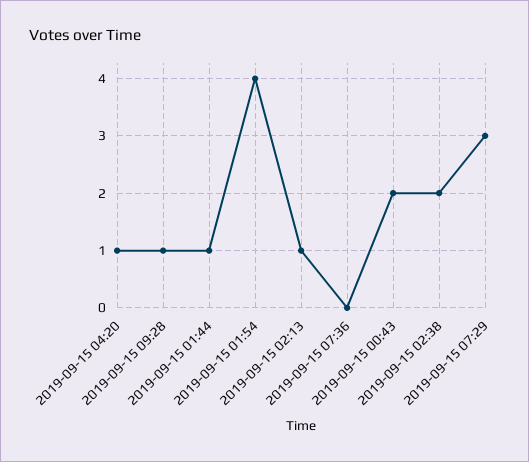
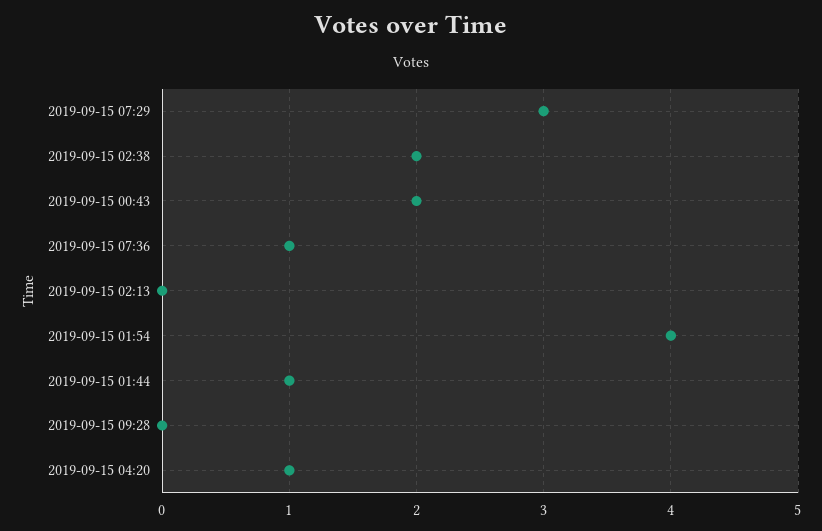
  {
    "2019-09-15 04:20": 1,
-   "2019-09-15 09:28": 1,
+   "2019-09-15 09:28": 0,
    "2019-09-15 01:44": 1,
    "2019-09-15 01:54": 4,
-   "2019-09-15 02:13": 1,
+   "2019-09-15 02:13": 0,
-   "2019-09-15 07:36": 0,
+   "2019-09-15 07:36": 1,
    "2019-09-15 00:43": 2,
    "2019-09-15 02:38": 2,
    "2019-09-15 07:29": 3
  }

